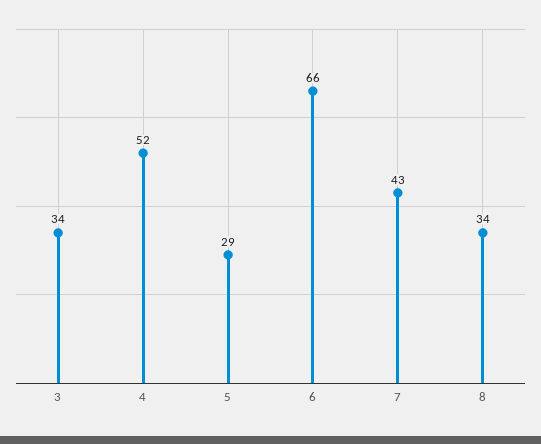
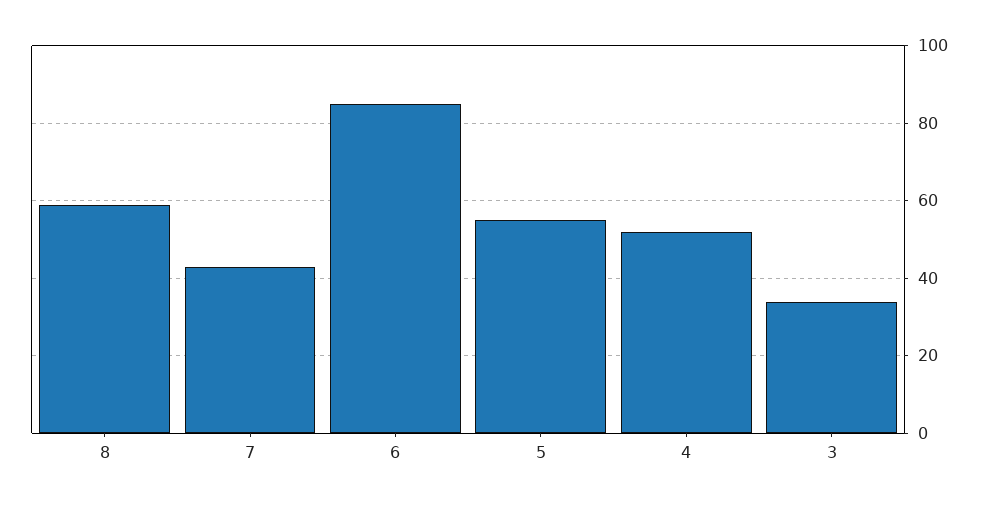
  {
    "3": 34,
    "4": 52,
-   "5": 29,
+   "5": 55,
-   "6": 66,
+   "6": 85,
    "7": 43,
-   "8": 34
+   "8": 60
  }

